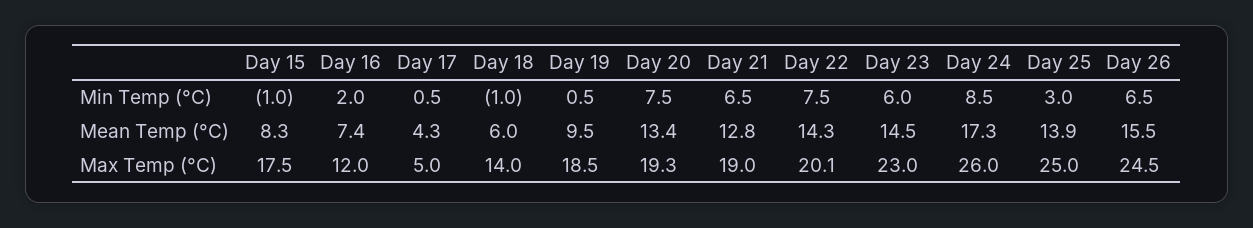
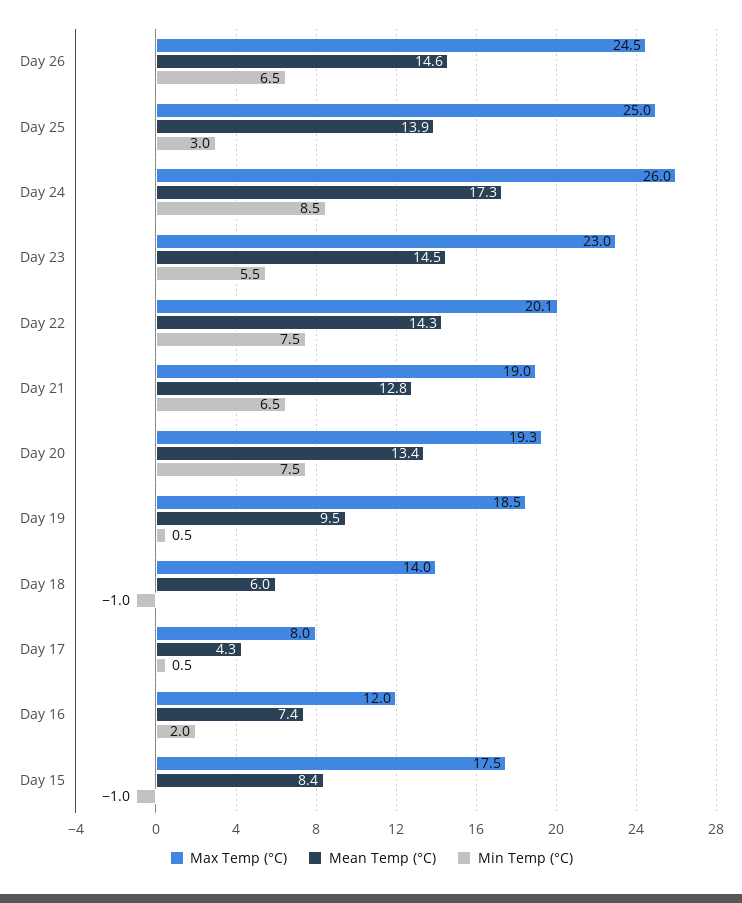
  {
    "Min Temp (°C)": {
      "Day 15": -1,
      "Day 16": 2,
      "Day 17": 0.5,
      "Day 18": -1,
      "Day 19": 0.5,
      "Day 20": 7.5,
      "Day 21": 6.5,
      "Day 22": 7.5,
-     "Day 23": 6,
+     "Day 23": 5.5,
      "Day 24": 8.5,
      "Day 25": 3,
      "Day 26": 6.5
    },
    "Mean Temp (°C)": {
-     "Day 15": 8.3,
+     "Day 15": 8.4,
      "Day 16": 7.4,
      "Day 17": 4.3,
      "Day 18": 6,
      "Day 19": 9.5,
      "Day 20": 13.4,
      "Day 21": 12.8,
      "Day 22": 14.3,
      "Day 23": 14.5,
      "Day 24": 17.3,
      "Day 25": 13.9,
-     "Day 26": 15.5
+     "Day 26": 14.6
    },
    "Max Temp (°C)": {
      "Day 15": 17.5,
      "Day 16": 12,
-     "Day 17": 5,
+     "Day 17": 8,
      "Day 18": 14,
      "Day 19": 18.5,
      "Day 20": 19.3,
      "Day 21": 19,
      "Day 22": 20.1,
      "Day 23": 23,
      "Day 24": 26,
      "Day 25": 25,
      "Day 26": 24.5
    }
  }

